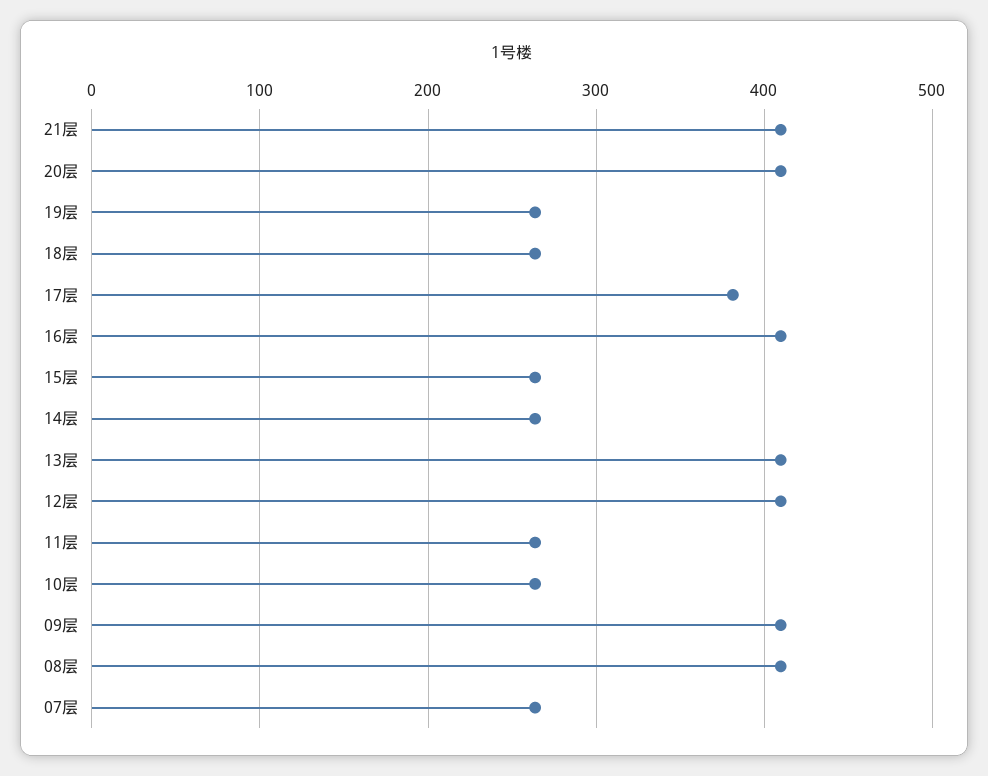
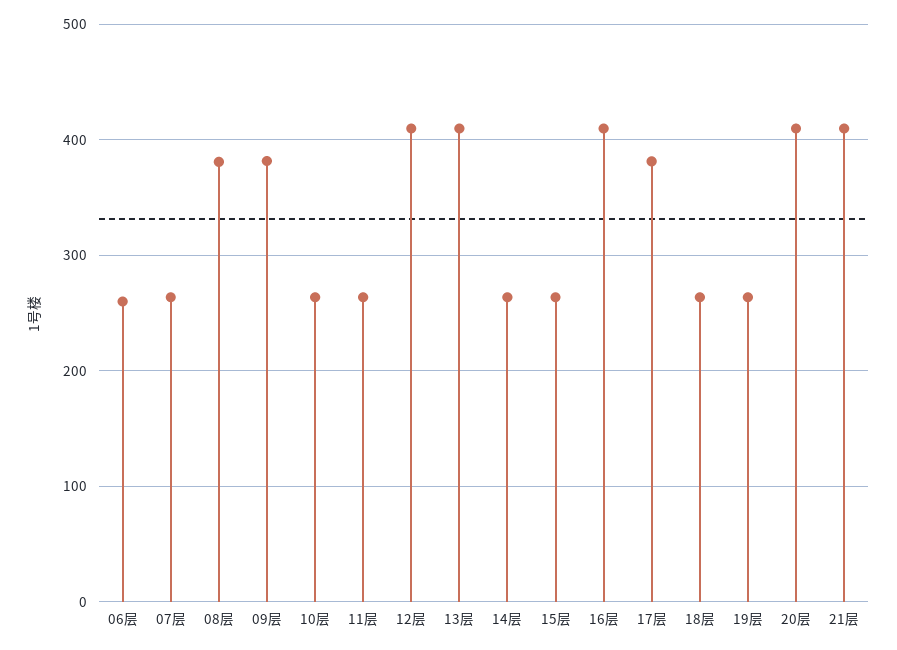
  {
    "21层": 410,
    "20层": 410,
    "19层": 260,
    "18层": 260,
    "17层": 380,
    "16层": 410,
    "15层": 260,
    "14层": 260,
    "13层": 410,
    "12层": 410,
    "11层": 260,
    "10层": 260,
-   "09层": 410,
+   "09层": 380,
-   "08层": 410,
+   "08层": 380,
-   "07层": 260
+   "07层": 260,
+   "06层": 260
  }

